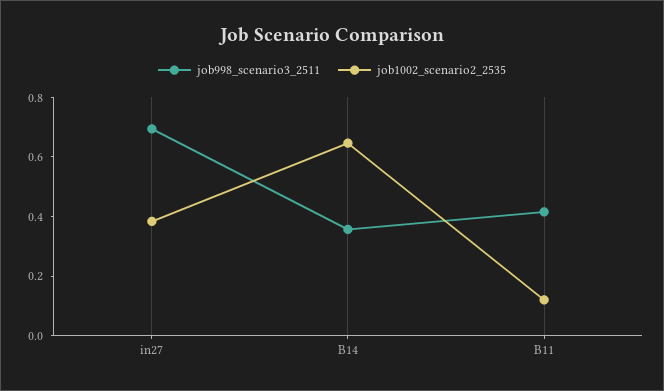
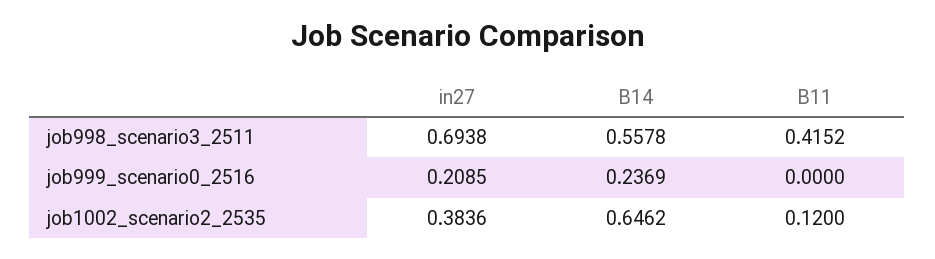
  {
    "job998_scenario3_2511": {
      "in27": 0.6938,
-     "B14": 0.35,
+     "B14": 0.5578,
      "B11": 0.4152
    },
    "job1002_scenario2_2535": {
      "in27": 0.3836,
      "B14": 0.6462,
      "B11": 0.12
-   }
+   },
+   "job999_scenario0_2516": {
+     "in27": 0.2085,
+     "B14": 0.2369,
+     "B11": 0
+   }
  }

